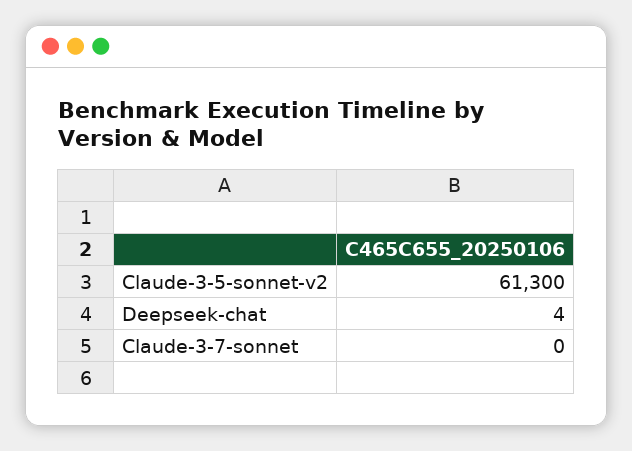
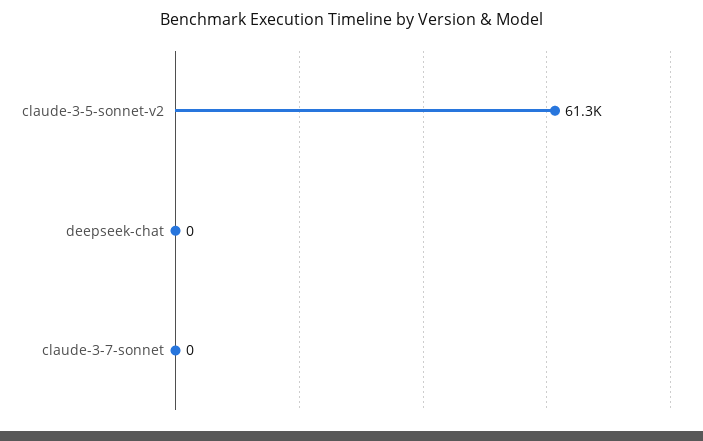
  {
    "Claude-3-5-sonnet-v2": 61300,
-   "Deepseek-chat": 4,
+   "Deepseek-chat": 0,
    "Claude-3-7-sonnet": 0
  }

